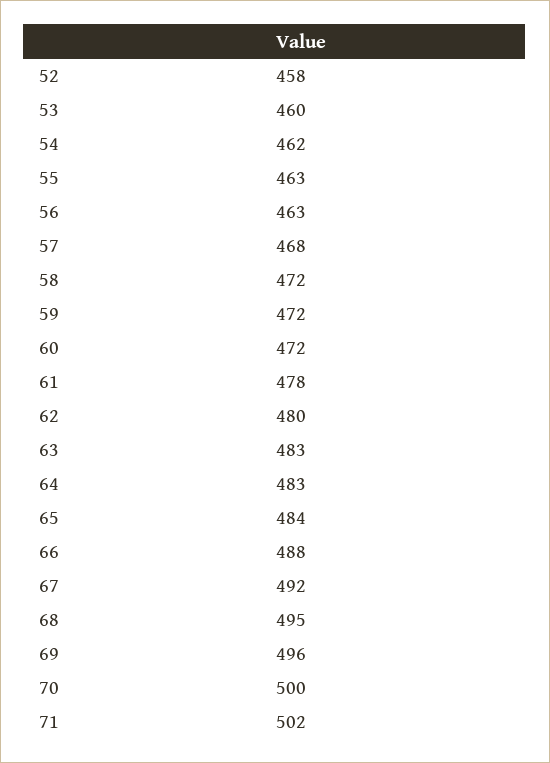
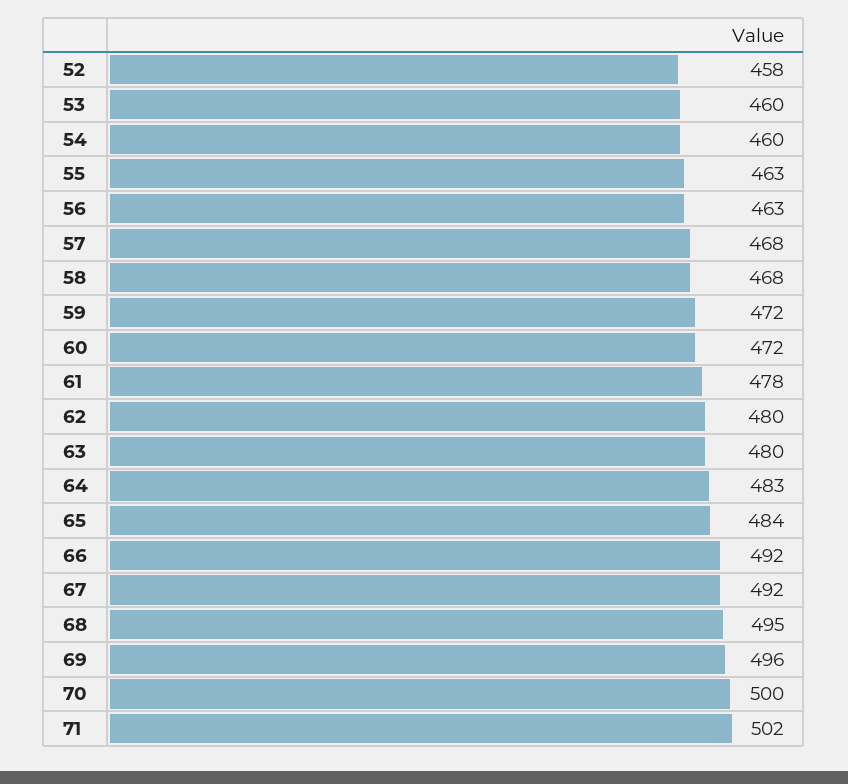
  {
    "52": 458,
    "53": 460,
-   "54": 462,
+   "54": 460,
    "55": 463,
    "56": 463,
    "57": 468,
-   "58": 472,
+   "58": 468,
    "59": 472,
    "60": 472,
    "61": 478,
    "62": 480,
-   "63": 483,
+   "63": 480,
    "64": 483,
    "65": 484,
-   "66": 488,
+   "66": 492,
    "67": 492,
    "68": 495,
    "69": 496,
    "70": 500,
    "71": 502
  }

